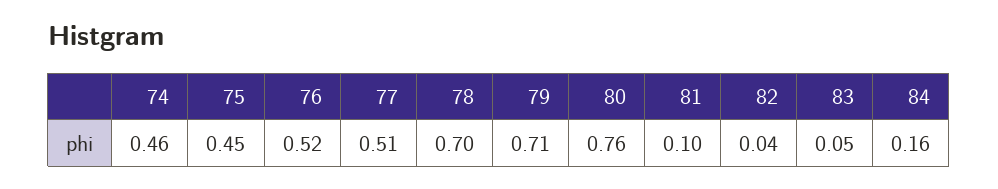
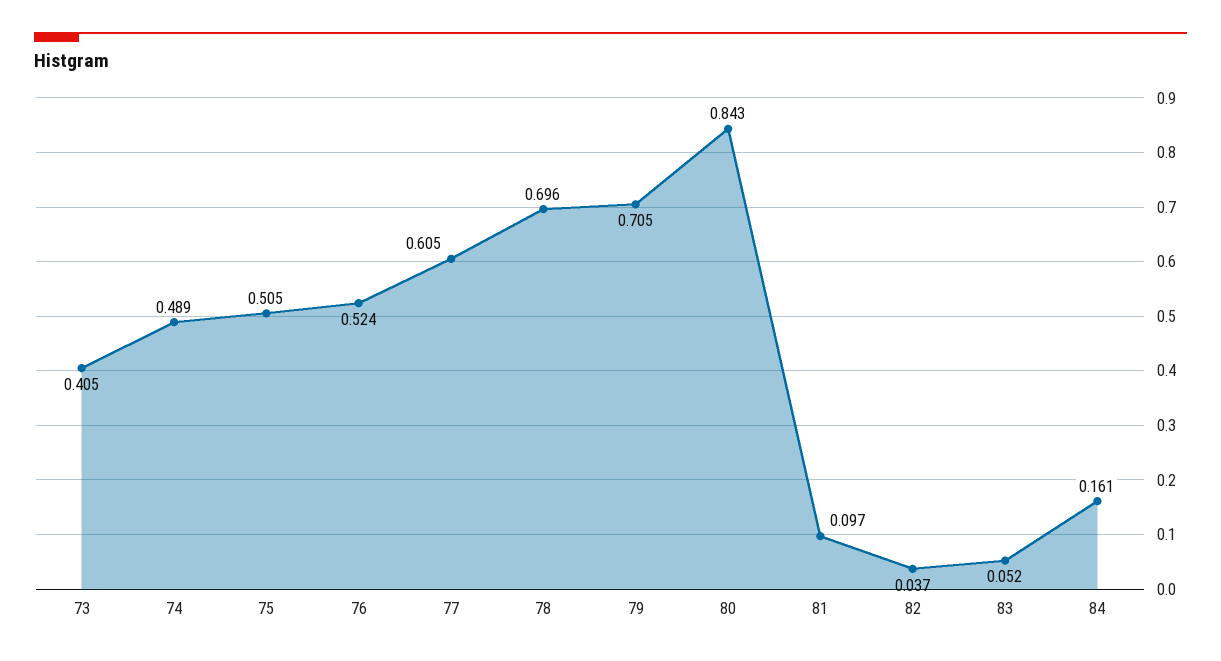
  {
-   "74": 0.46,
+   "74": 0.489,
-   "75": 0.45,
+   "75": 0.505,
    "76": 0.524,
-   "77": 0.51,
+   "77": 0.605,
    "78": 0.696,
    "79": 0.705,
-   "80": 0.76,
+   "80": 0.843,
    "81": 0.097,
    "82": 0.037,
    "83": 0.052,
-   "84": 0.161
+   "84": 0.161,
+   "73": 0.405
  }

